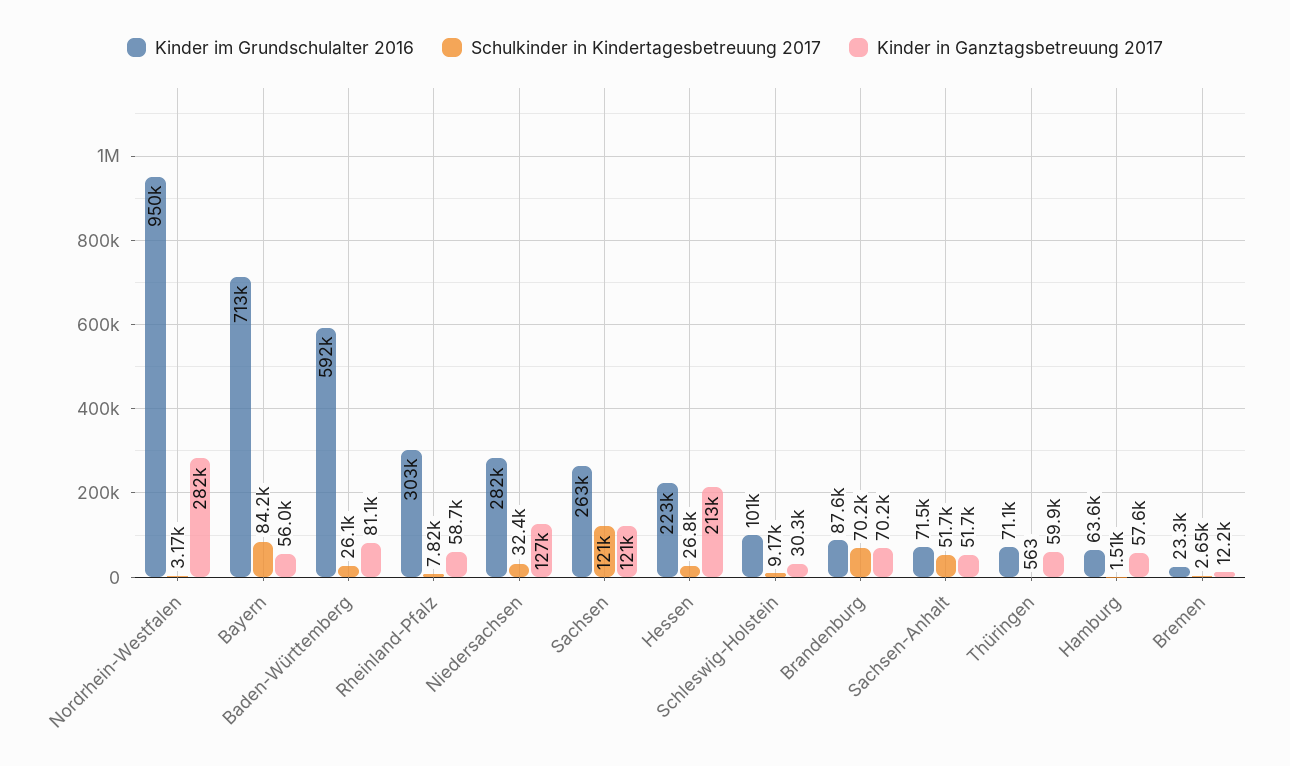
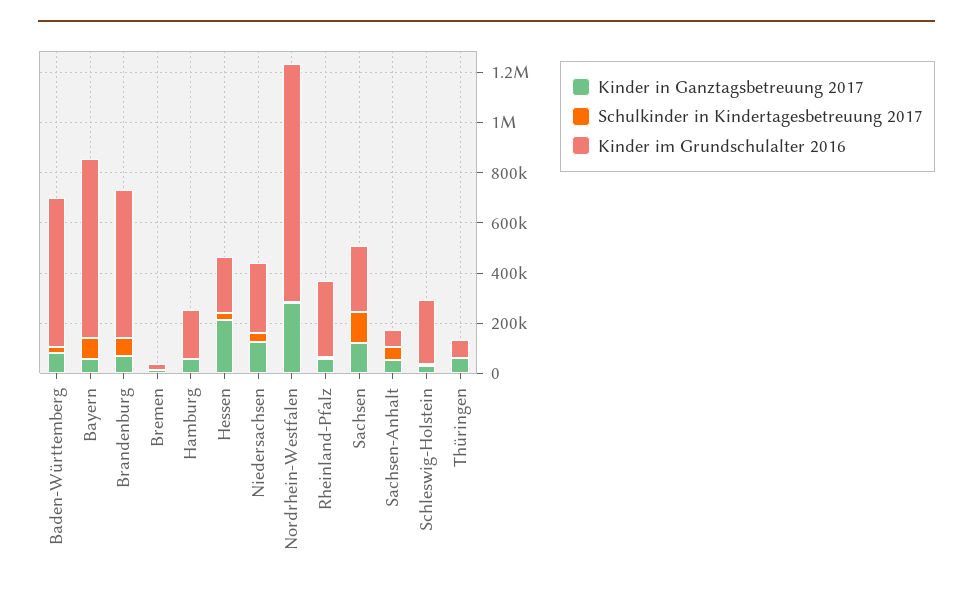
  {
    "Kinder im Grundschulalter 2016": {
      "Nordrhein-Westfalen": 950000,
      "Bayern": 713000,
      "Baden-Württemberg": 592000,
      "Rheinland-Pfalz": 303000,
      "Niedersachsen": 282000,
      "Sachsen": 263000,
      "Hessen": 223000,
-     "Schleswig-Holstein": 101000,
+     "Schleswig-Holstein": 250000,
-     "Brandenburg": 87600,
+     "Brandenburg": 600000,
      "Sachsen-Anhalt": 71500,
      "Thüringen": 71100,
-     "Hamburg": 63600,
+     "Hamburg": 200000,
      "Bremen": 23300
    },
    "Schulkinder in Kindertagesbetreuung 2017": {
      "Nordrhein-Westfalen": 3170,
      "Bayern": 84200,
      "Baden-Württemberg": 26100,
      "Rheinland-Pfalz": 7820,
      "Niedersachsen": 32400,
      "Sachsen": 121000,
      "Hessen": 26800,
      "Schleswig-Holstein": 9170,
      "Brandenburg": 70200,
      "Sachsen-Anhalt": 51700,
      "Thüringen": 563,
      "Hamburg": 1510,
      "Bremen": 2650
    },
    "Kinder in Ganztagsbetreuung 2017": {
      "Nordrhein-Westfalen": 282000,
      "Bayern": 56000,
      "Baden-Württemberg": 81100,
      "Rheinland-Pfalz": 58700,
      "Niedersachsen": 127000,
      "Sachsen": 121000,
      "Hessen": 213000,
      "Schleswig-Holstein": 30300,
      "Brandenburg": 70200,
      "Sachsen-Anhalt": 51700,
      "Thüringen": 59900,
      "Hamburg": 57600,
      "Bremen": 12200
    }
  }

